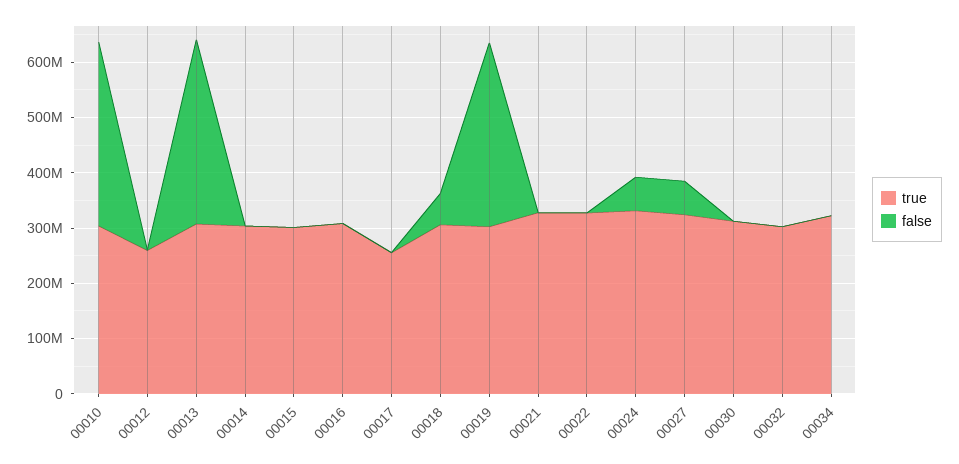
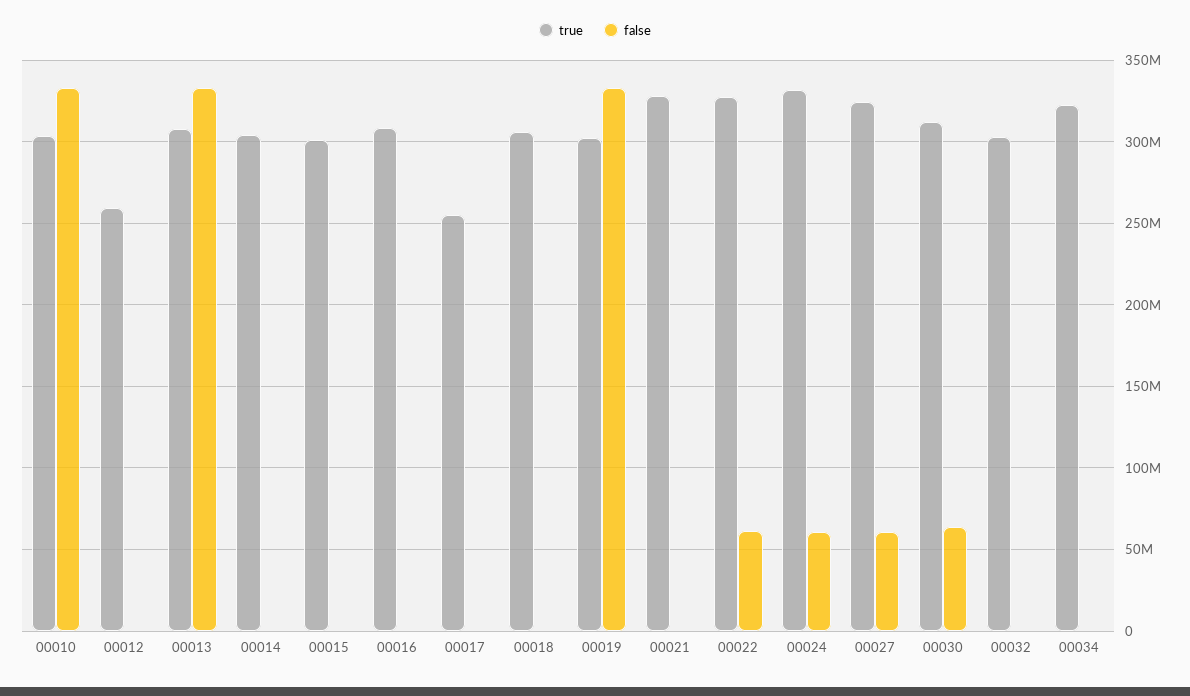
  {
    "true": {
      "00010": 305000000,
      "00012": 260000000,
      "00013": 310000000,
      "00014": 305000000,
      "00015": 300000000,
      "00016": 310000000,
      "00017": 255000000,
      "00018": 305000000,
      "00019": 305000000,
      "00021": 330000000,
      "00022": 330000000,
      "00024": 330000000,
      "00027": 325000000,
      "00030": 310000000,
      "00032": 305000000,
      "00034": 320000000
    },
    "false": {
      "00010": 335000000,
      "00012": 0,
      "00013": 335000000,
      "00014": 0,
      "00015": 0,
      "00016": 0,
      "00017": 0,
-     "00018": 60000000,
+     "00018": 0,
      "00019": 335000000,
      "00021": 0,
-     "00022": 0,
+     "00022": 60000000,
      "00024": 60000000,
      "00027": 60000000,
-     "00030": 0,
+     "00030": 65000000,
      "00032": 0,
      "00034": 0
    }
  }

